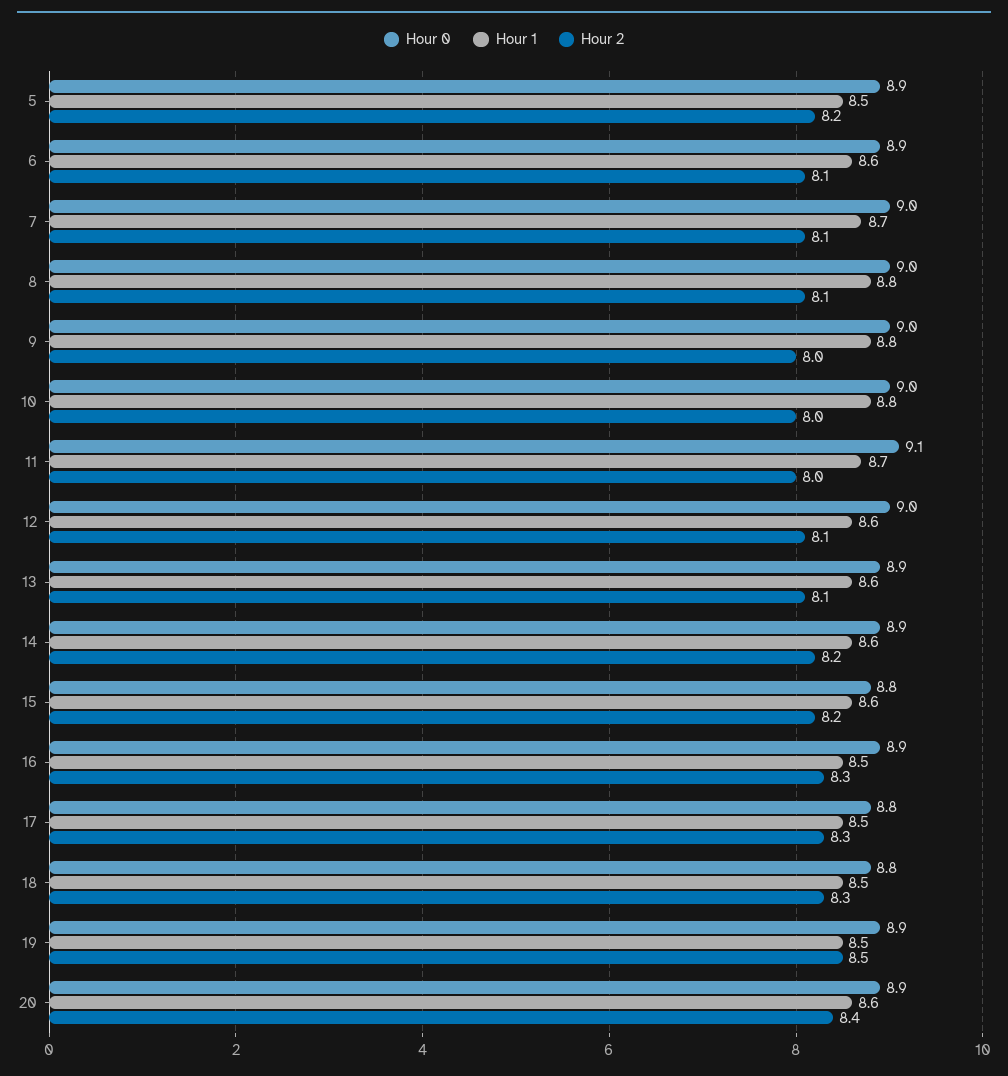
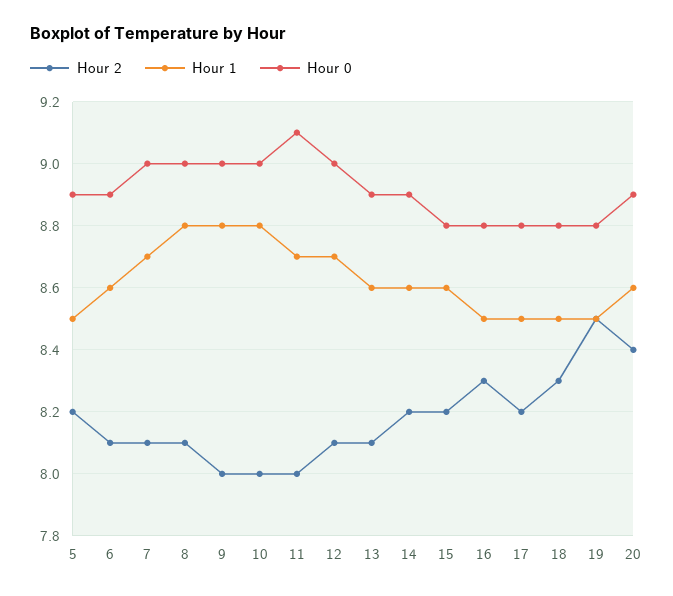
  {
    "Hour 0": {
      "5": 8.9,
      "6": 8.9,
      "7": 9,
      "8": 9,
      "9": 9,
      "10": 9,
      "11": 9.1,
      "12": 9,
      "13": 8.9,
      "14": 8.9,
      "15": 8.8,
-     "16": 8.9,
+     "16": 8.8,
      "17": 8.8,
      "18": 8.8,
-     "19": 8.9,
+     "19": 8.8,
      "20": 8.9
    },
    "Hour 1": {
      "5": 8.5,
      "6": 8.6,
      "7": 8.7,
      "8": 8.8,
      "9": 8.8,
      "10": 8.8,
      "11": 8.7,
-     "12": 8.6,
+     "12": 8.7,
      "13": 8.6,
      "14": 8.6,
      "15": 8.6,
      "16": 8.5,
      "17": 8.5,
      "18": 8.5,
      "19": 8.5,
      "20": 8.6
    },
    "Hour 2": {
      "5": 8.2,
      "6": 8.1,
      "7": 8.1,
      "8": 8.1,
      "9": 8,
      "10": 8,
      "11": 8,
      "12": 8.1,
      "13": 8.1,
      "14": 8.2,
      "15": 8.2,
      "16": 8.3,
-     "17": 8.3,
+     "17": 8.2,
      "18": 8.3,
      "19": 8.5,
      "20": 8.4
    }
  }

